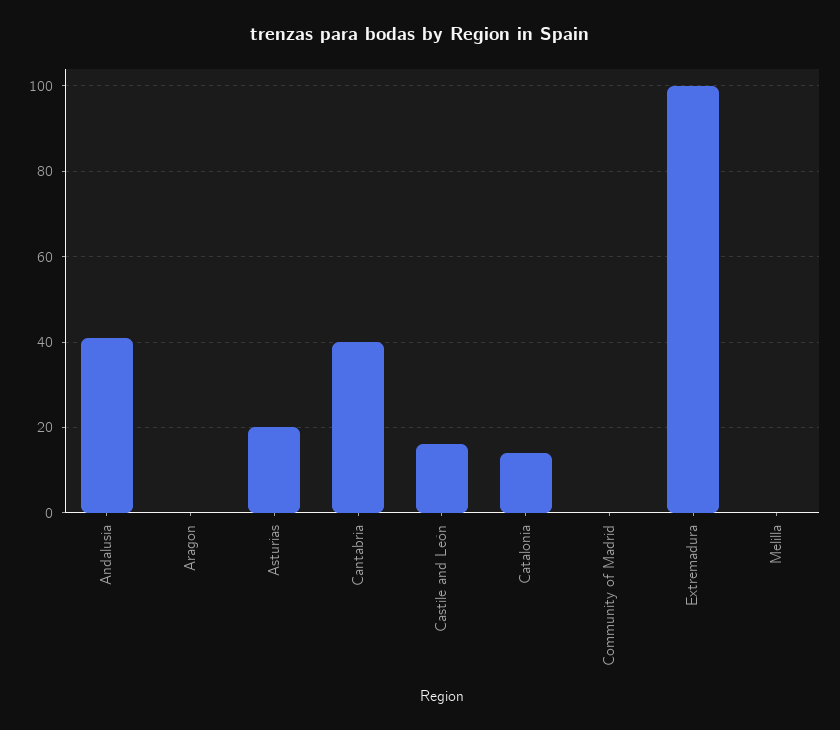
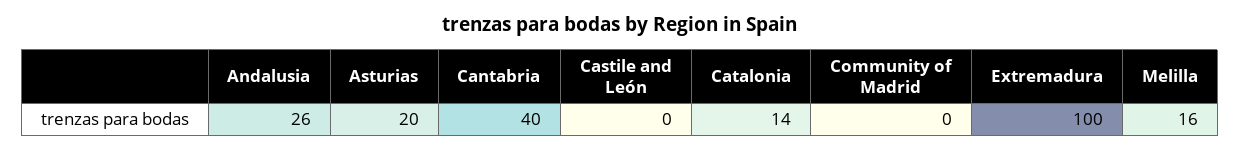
  {
-   "Andalusia": 40,
+   "Andalusia": 26,
-   "Aragon": 0,
    "Asturias": 20,
    "Cantabria": 40,
-   "Castile and León": 15,
+   "Castile and León": 0,
    "Catalonia": 14,
    "Community of Madrid": 0,
    "Extremadura": 100,
-   "Melilla": 0
+   "Melilla": 16
  }

